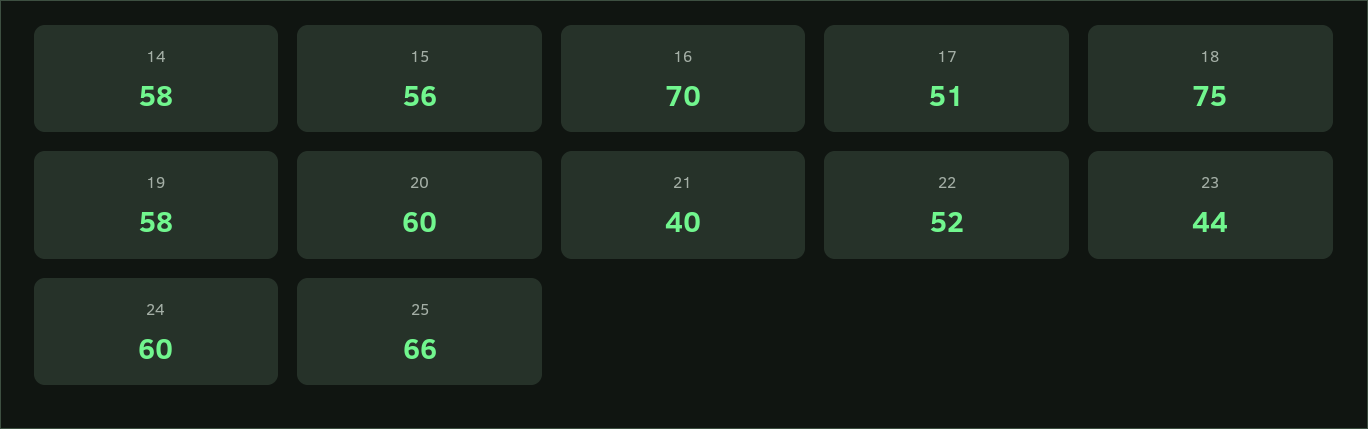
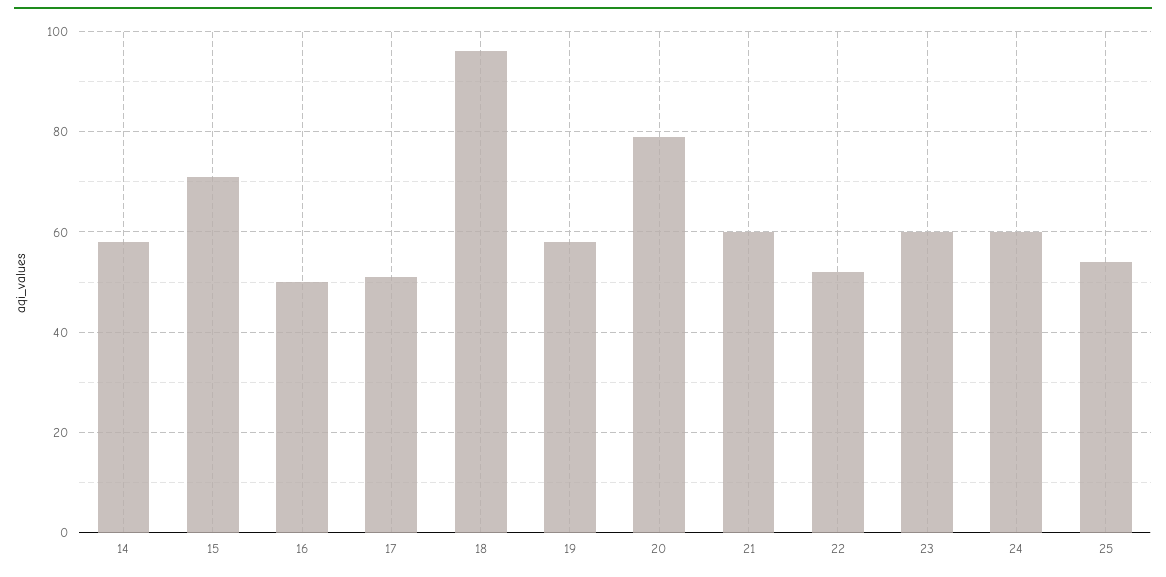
  {
    "14": 58,
-   "15": 56,
+   "15": 70,
-   "16": 70,
+   "16": 50,
    "17": 51,
-   "18": 75,
+   "18": 95,
    "19": 58,
-   "20": 60,
+   "20": 80,
-   "21": 40,
+   "21": 60,
    "22": 52,
-   "23": 44,
+   "23": 60,
    "24": 60,
-   "25": 66
+   "25": 55
  }

